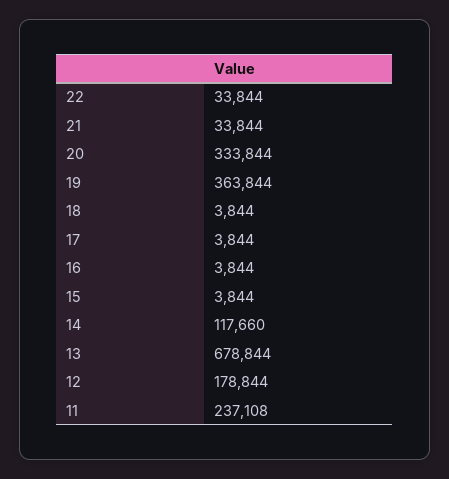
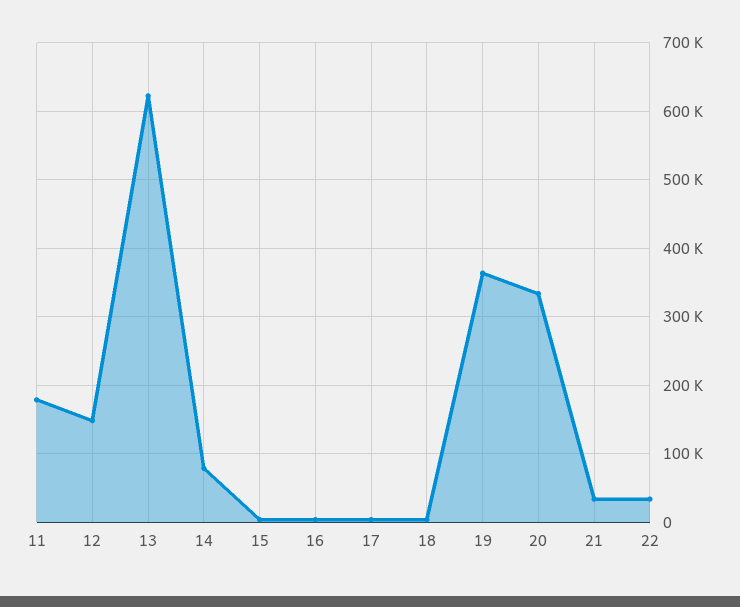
  {
    "22": 33844,
    "21": 33844,
    "20": 333844,
    "19": 363844,
    "18": 3844,
    "17": 3844,
    "16": 3844,
    "15": 3844,
-   "14": 117660,
+   "14": 80000,
-   "13": 678844,
+   "13": 620000,
-   "12": 178844,
+   "12": 150000,
-   "11": 237108
+   "11": 180000
  }

